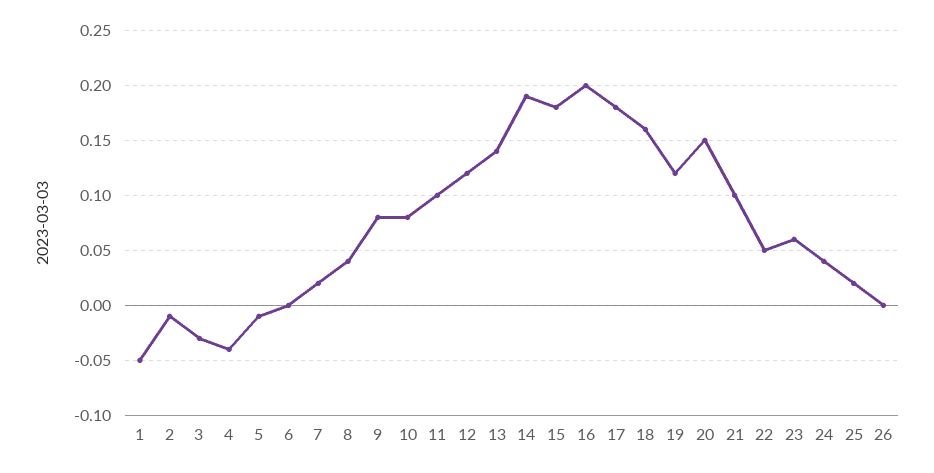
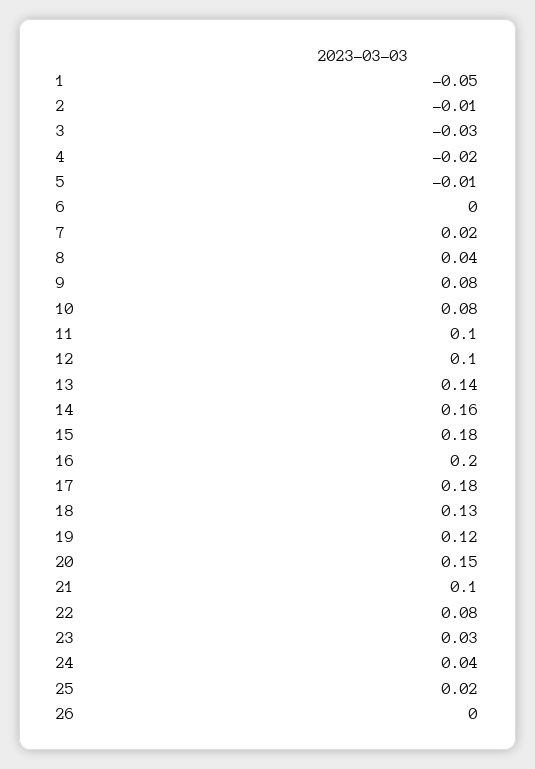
  {
    "1": -0.05,
    "2": -0.01,
    "3": -0.03,
-   "4": -0.04,
+   "4": -0.02,
    "5": -0.01,
    "6": 0,
    "7": 0.02,
    "8": 0.04,
    "9": 0.08,
    "10": 0.08,
    "11": 0.1,
-   "12": 0.12,
+   "12": 0.1,
    "13": 0.14,
-   "14": 0.19,
+   "14": 0.16,
    "15": 0.18,
    "16": 0.2,
    "17": 0.18,
-   "18": 0.16,
+   "18": 0.13,
    "19": 0.12,
    "20": 0.15,
    "21": 0.1,
-   "22": 0.05,
+   "22": 0.08,
-   "23": 0.06,
+   "23": 0.03,
    "24": 0.04,
    "25": 0.02,
    "26": 0
  }

